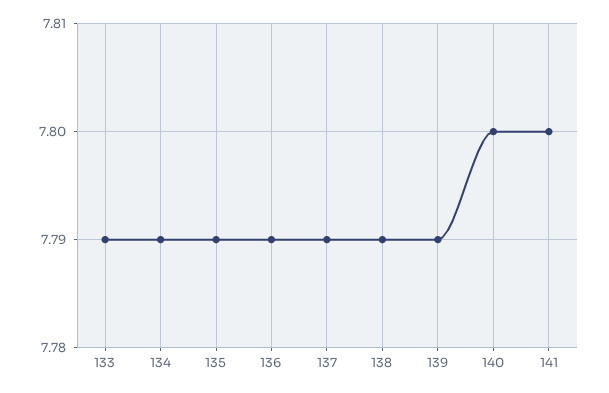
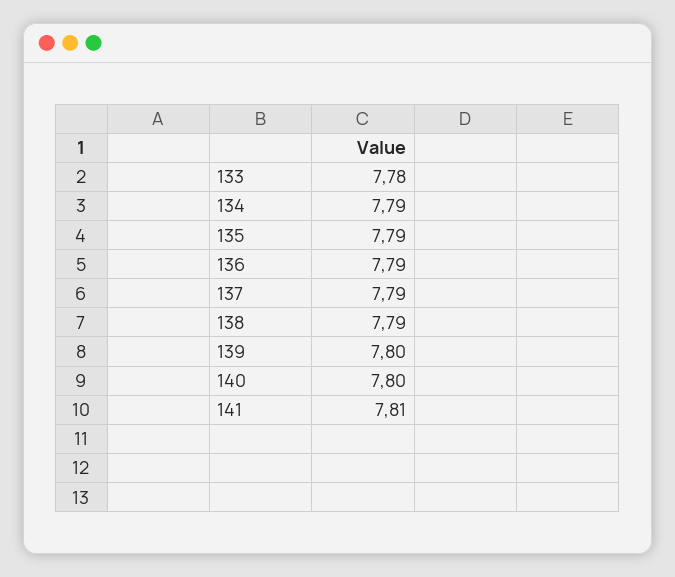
  {
-   "133": 7.79,
+   "133": 7.78,
    "134": 7.79,
    "135": 7.79,
    "136": 7.79,
    "137": 7.79,
    "138": 7.79,
-   "139": 7.79,
+   "139": 7.8,
    "140": 7.8,
-   "141": 7.8
+   "141": 7.81
  }

